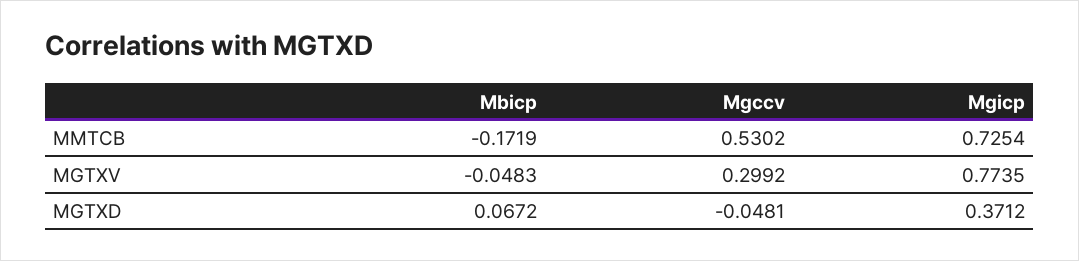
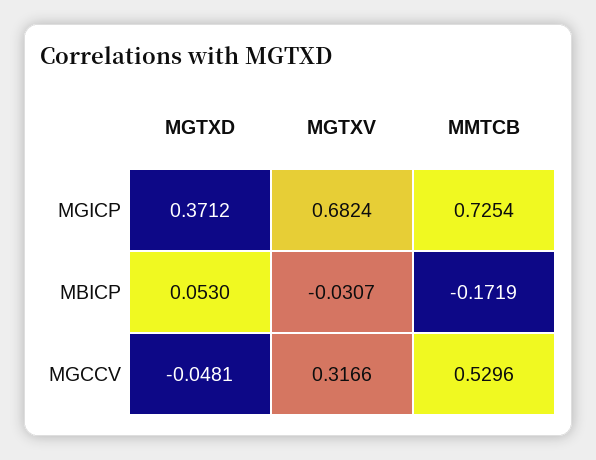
  {
    "Mbicp": {
      "MMTCB": -0.1719,
-     "MGTXV": -0.0483,
+     "MGTXV": -0.0307,
-     "MGTXD": 0.0672
+     "MGTXD": 0.053
    },
    "Mgccv": {
-     "MMTCB": 0.5302,
+     "MMTCB": 0.5296,
-     "MGTXV": 0.2992,
+     "MGTXV": 0.3166,
      "MGTXD": -0.0481
    },
    "Mgicp": {
      "MMTCB": 0.7254,
-     "MGTXV": 0.7735,
+     "MGTXV": 0.6824,
      "MGTXD": 0.3712
    }
  }

